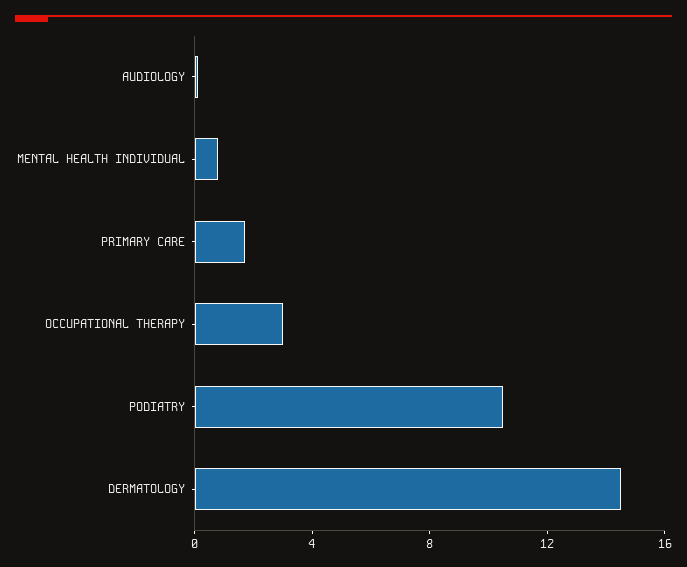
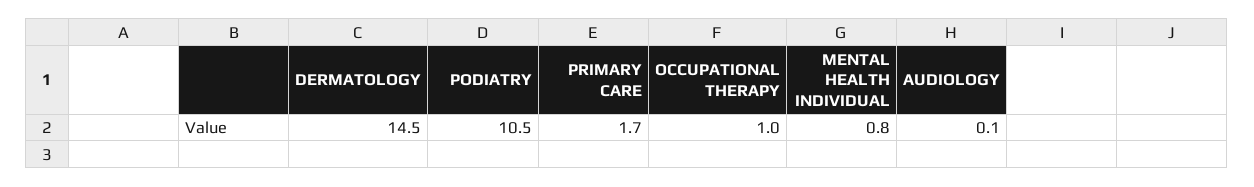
  {
    "AUDIOLOGY": 0.1,
    "MENTAL HEALTH INDIVIDUAL": 0.8,
    "PRIMARY CARE": 1.7,
-   "OCCUPATIONAL THERAPY": 3,
+   "OCCUPATIONAL THERAPY": 1,
    "PODIATRY": 10.5,
    "DERMATOLOGY": 14.5
  }

